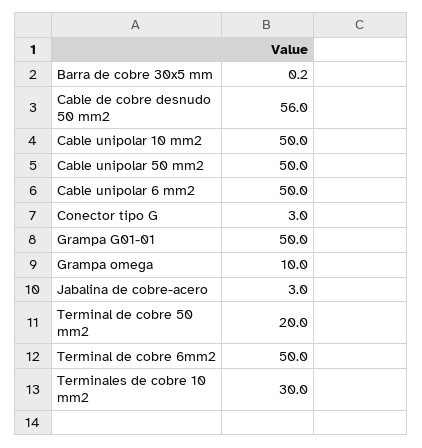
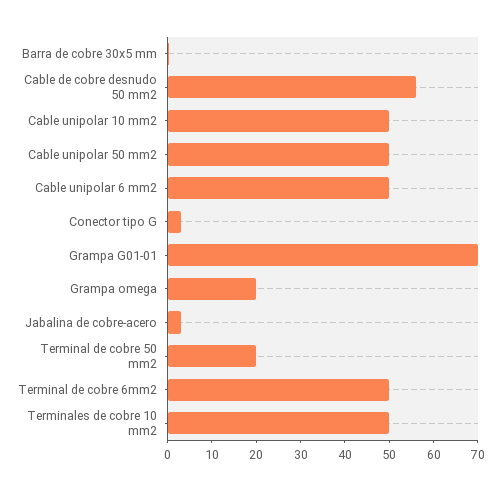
  {
    "Barra de cobre 30x5 mm": 0.2,
    "Cable de cobre desnudo 50 mm2": 56,
    "Cable unipolar 10 mm2": 50,
    "Cable unipolar 50 mm2": 50,
    "Cable unipolar 6 mm2": 50,
    "Conector tipo G": 3,
-   "Grampa G01-01": 50,
+   "Grampa G01-01": 70,
-   "Grampa omega": 10,
+   "Grampa omega": 20,
    "Jabalina de cobre-acero": 3,
    "Terminal de cobre 50 mm2": 20,
    "Terminal de cobre 6mm2": 50,
-   "Terminales de cobre 10 mm2": 30
+   "Terminales de cobre 10 mm2": 50
  }

